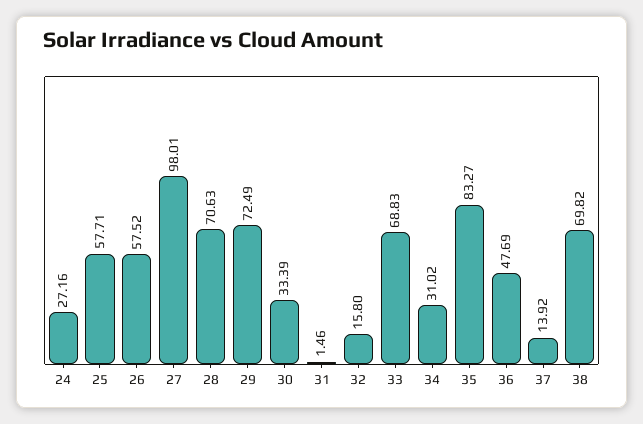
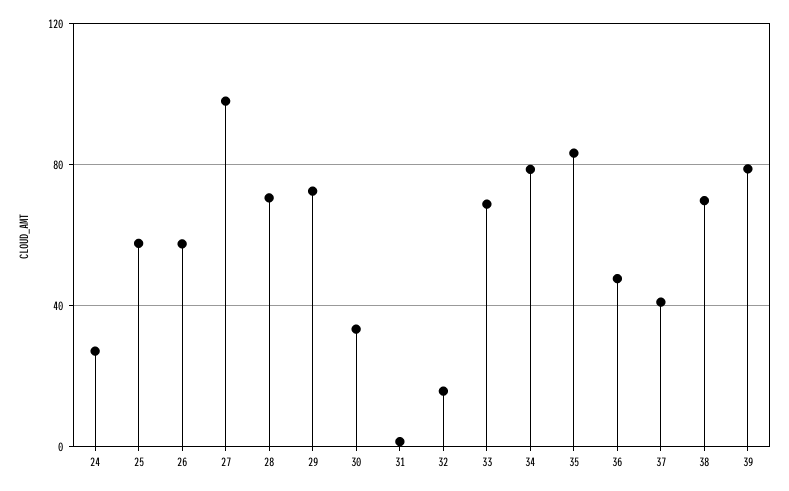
  {
    "24": 27.16,
    "25": 57.71,
    "26": 57.52,
    "27": 98.01,
    "28": 70.63,
    "29": 72.49,
    "30": 33.39,
    "31": 1.46,
    "32": 15.8,
    "33": 68.83,
-   "34": 31.02,
+   "34": 80,
    "35": 83.27,
    "36": 47.69,
-   "37": 13.92,
+   "37": 40,
-   "38": 69.82
+   "38": 69.82,
+   "39": 80
  }

